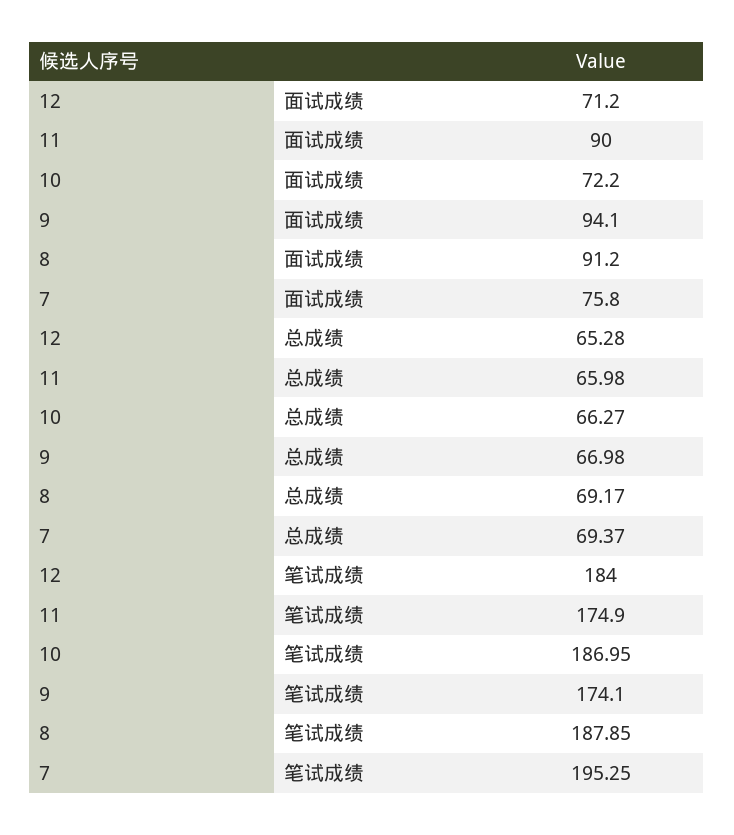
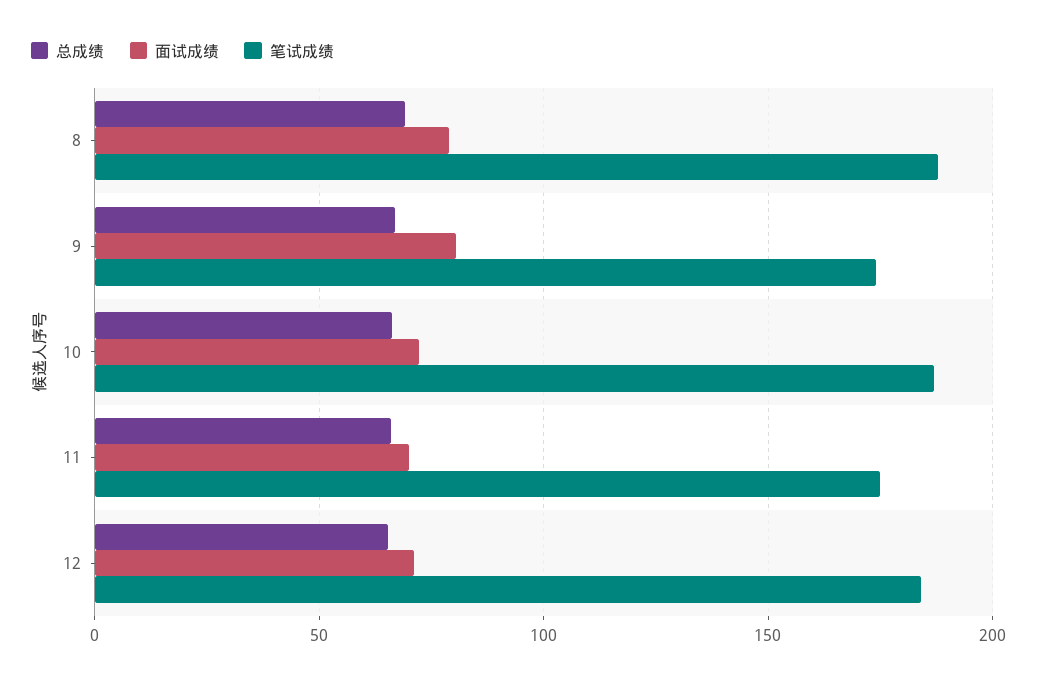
  {
    "面试成绩": {
      "12": 71.2,
-     "11": 90,
+     "11": 70,
      "10": 72.2,
-     "9": 94.1,
+     "9": 80,
-     "8": 91.2,
+     "8": 80
-     "7": 75.8
    },
    "总成绩": {
      "12": 65.28,
      "11": 65.98,
      "10": 66.27,
      "9": 66.98,
-     "8": 69.17,
+     "8": 69.17
-     "7": 69.37
    },
    "笔试成绩": {
      "12": 184,
      "11": 174.9,
      "10": 186.95,
      "9": 174.1,
-     "8": 187.85,
+     "8": 187.85
-     "7": 195.25
    }
  }

